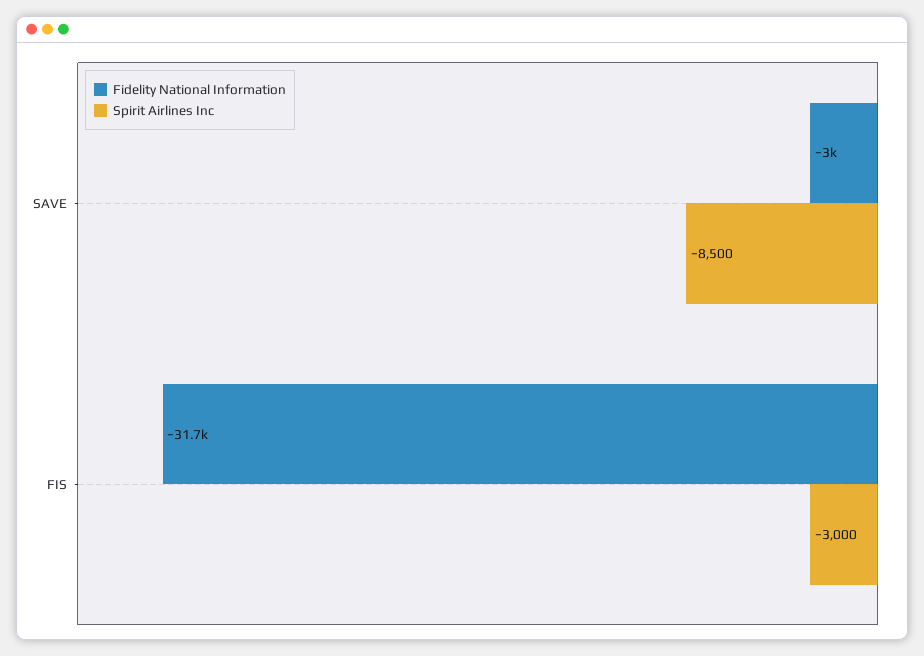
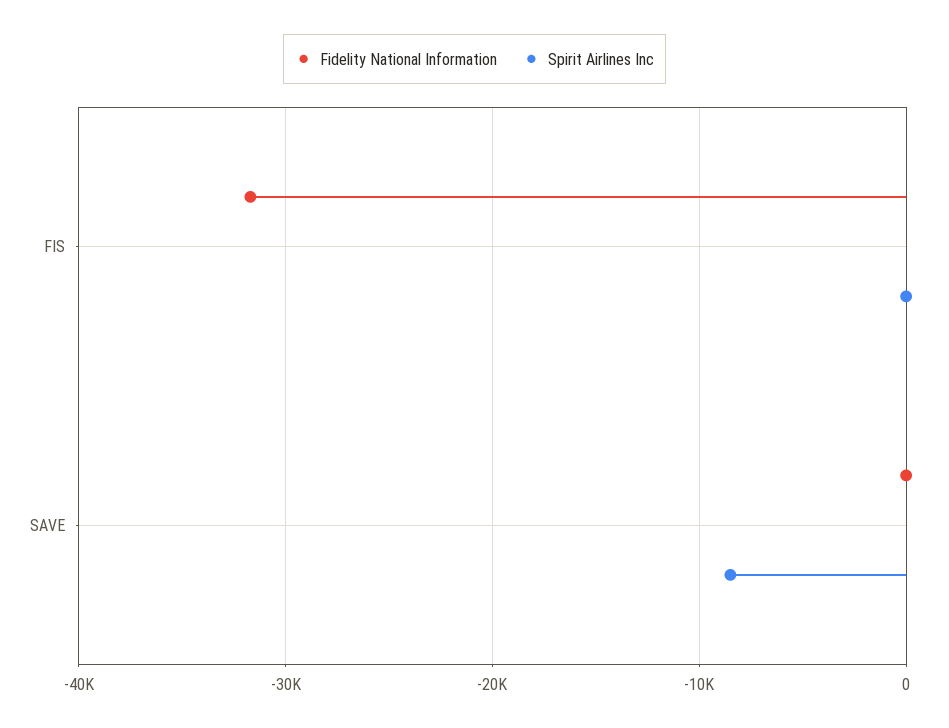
  {
    "Fidelity National Information": {
-     "SAVE": -3000,
+     "SAVE": 0,
      "FIS": -31700
    },
    "Spirit Airlines Inc": {
      "SAVE": -8500,
-     "FIS": -3000
+     "FIS": 0
    }
  }

